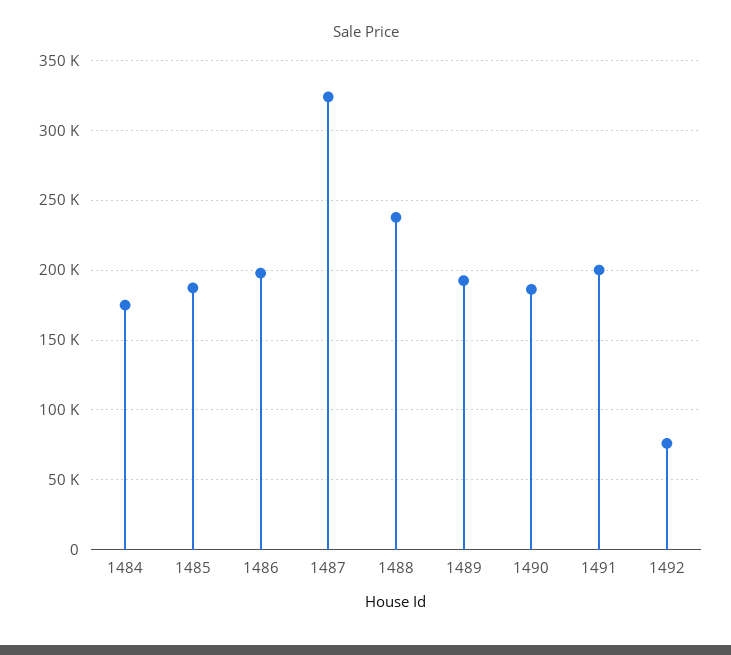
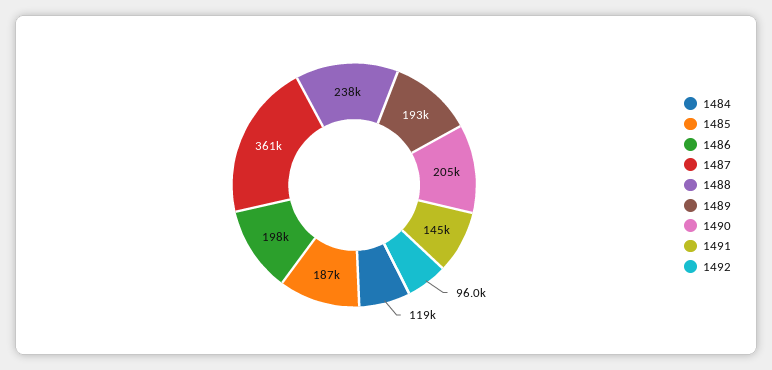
  {
-   "1484": 175000,
+   "1484": 119000,
    "1485": 187000,
    "1486": 198000,
-   "1487": 325000,
+   "1487": 361000,
    "1488": 238000,
    "1489": 193000,
-   "1490": 185000,
+   "1490": 205000,
-   "1491": 200000,
+   "1491": 145000,
-   "1492": 75000
+   "1492": 96000
  }

